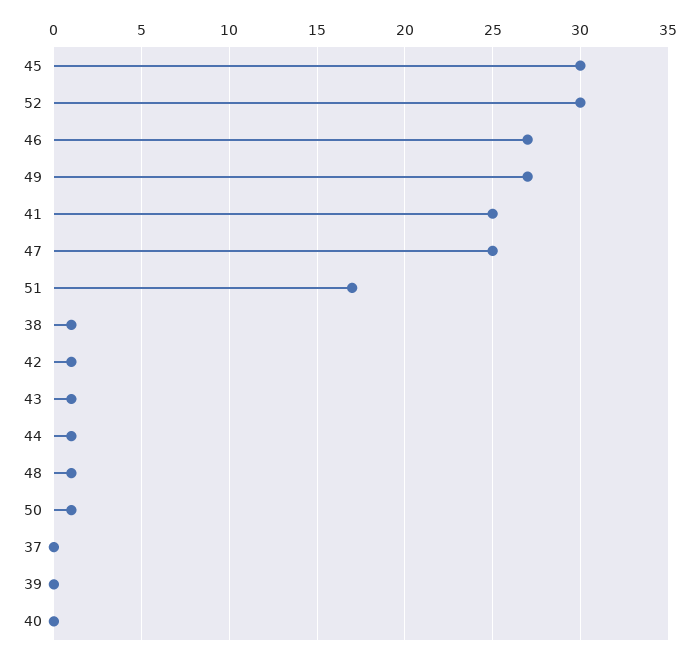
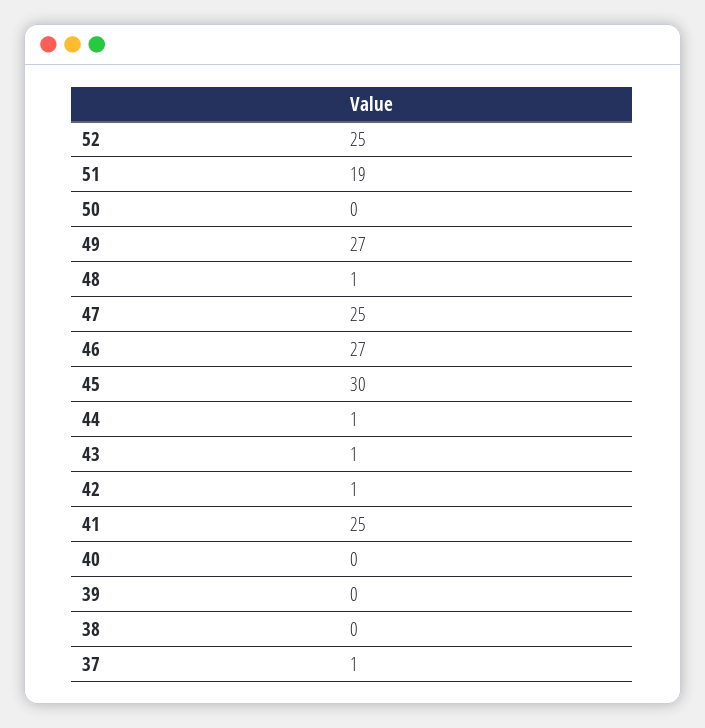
  {
    "45": 30,
-   "52": 30,
+   "52": 25,
    "46": 27,
    "49": 27,
    "41": 25,
    "47": 25,
-   "51": 17,
+   "51": 19,
-   "38": 1,
+   "38": 0,
    "42": 1,
    "43": 1,
    "44": 1,
    "48": 1,
-   "50": 1,
+   "50": 0,
-   "37": 0,
+   "37": 1,
    "39": 0,
    "40": 0
  }

